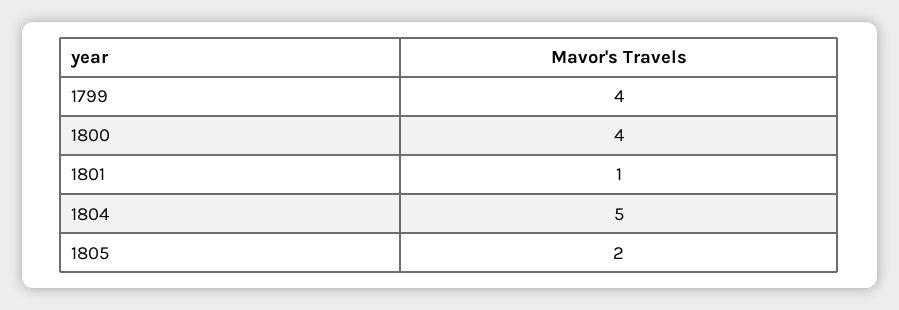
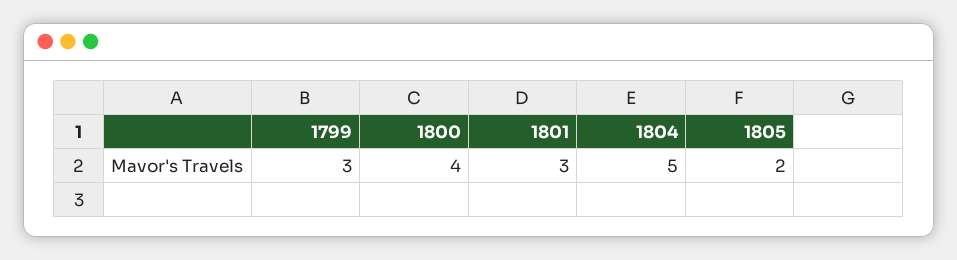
  {
-   "1799": 4,
+   "1799": 3,
    "1800": 4,
-   "1801": 1,
+   "1801": 3,
    "1804": 5,
    "1805": 2
  }

